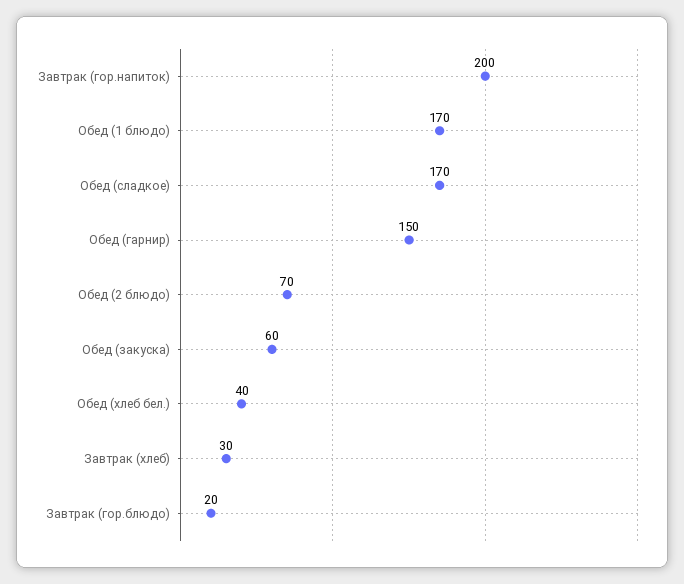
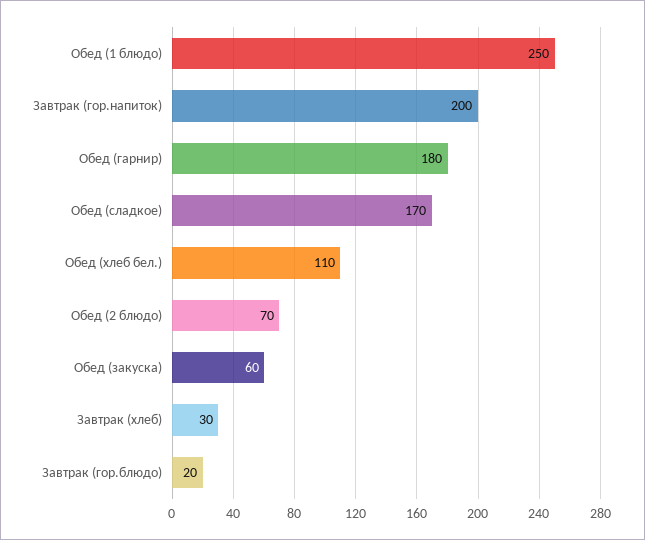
  {
    "Завтрак (гор.напиток)": 200,
-   "Обед (1 блюдо)": 170,
+   "Обед (1 блюдо)": 250,
    "Обед (сладкое)": 170,
-   "Обед (гарнир)": 150,
+   "Обед (гарнир)": 180,
    "Обед (2 блюдо)": 70,
    "Обед (закуска)": 60,
-   "Обед (хлеб бел.)": 40,
+   "Обед (хлеб бел.)": 110,
    "Завтрак (хлеб)": 30,
    "Завтрак (гор.блюдо)": 20
  }

